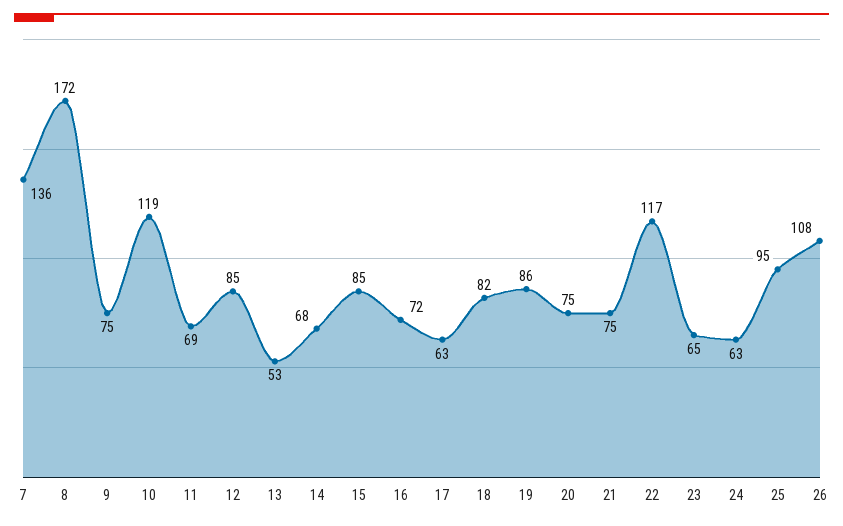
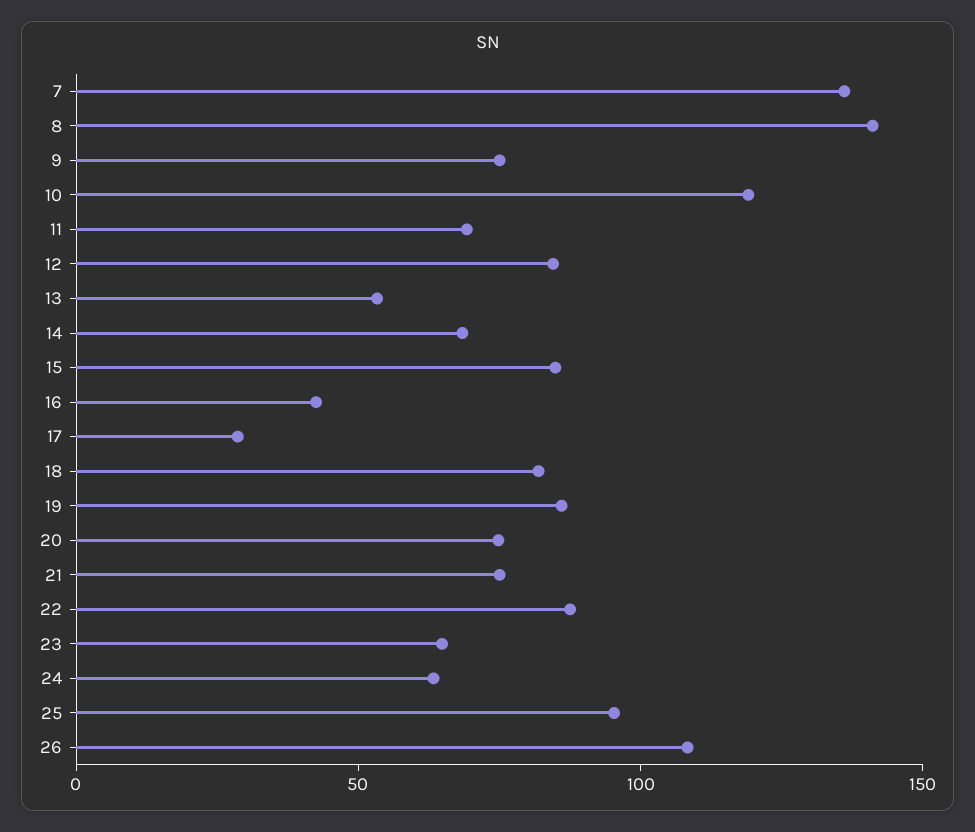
  {
    "7": 136,
-   "8": 172,
+   "8": 140,
    "9": 75,
    "10": 119,
    "11": 69,
    "12": 85,
    "13": 53,
    "14": 68,
    "15": 85,
-   "16": 72,
+   "16": 40,
-   "17": 63,
+   "17": 30,
    "18": 82,
    "19": 86,
    "20": 75,
    "21": 75,
-   "22": 117,
+   "22": 90,
    "23": 65,
    "24": 63,
    "25": 95,
    "26": 108
  }

